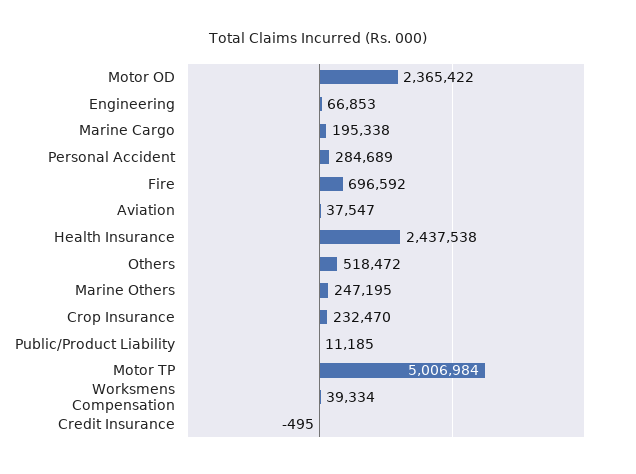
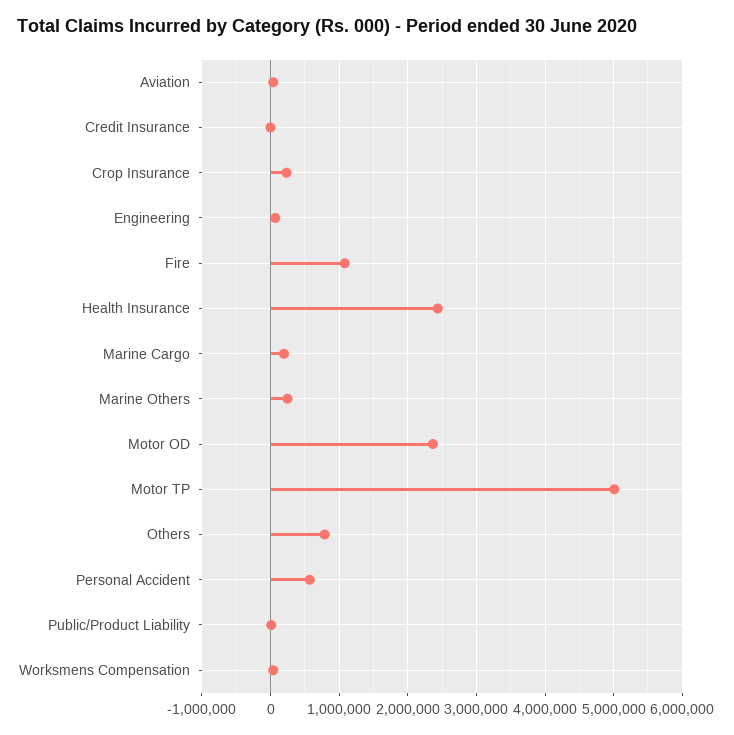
  {
    "Motor OD": 2365422,
    "Engineering": 66853,
    "Marine Cargo": 195338,
-   "Personal Accident": 284689,
+   "Personal Accident": 600000,
-   "Fire": 696592,
+   "Fire": 1100000,
    "Aviation": 37547,
    "Health Insurance": 2437538,
-   "Others": 518472,
+   "Others": 800000,
    "Marine Others": 247195,
    "Crop Insurance": 232470,
    "Public/Product Liability": 11185,
    "Motor TP": 5006984,
    "Worksmens Compensation": 39334,
    "Credit Insurance": -495
  }

